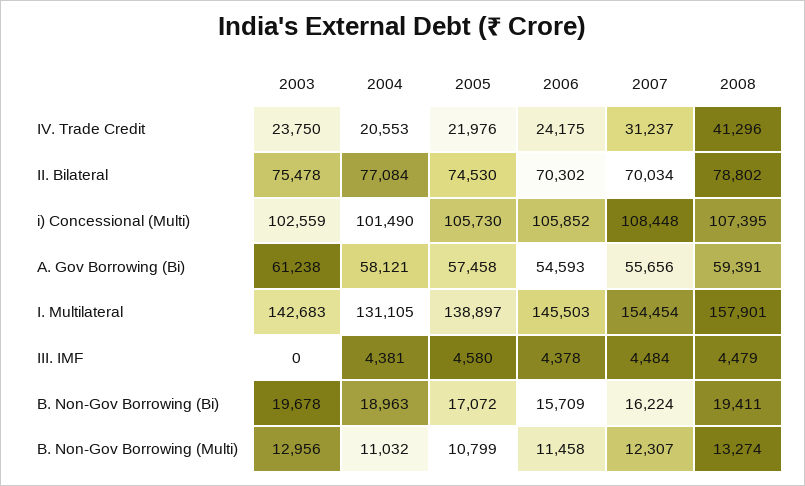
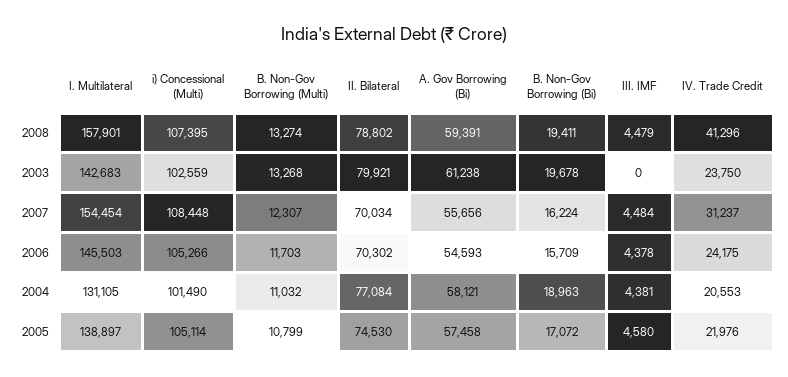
  {
    "2003": {
      "IV. Trade Credit": 23750,
-     "II. Bilateral": 75478,
+     "II. Bilateral": 79921,
      "i) Concessional (Multi)": 102559,
      "A. Gov Borrowing (Bi)": 61238,
      "I. Multilateral": 142683,
      "III. IMF": 0,
      "B. Non-Gov Borrowing (Bi)": 19678,
-     "B. Non-Gov Borrowing (Multi)": 12956
+     "B. Non-Gov Borrowing (Multi)": 13268
    },
    "2004": {
      "IV. Trade Credit": 20553,
      "II. Bilateral": 77084,
      "i) Concessional (Multi)": 101490,
      "A. Gov Borrowing (Bi)": 58121,
      "I. Multilateral": 131105,
      "III. IMF": 4381,
      "B. Non-Gov Borrowing (Bi)": 18963,
      "B. Non-Gov Borrowing (Multi)": 11032
    },
    "2005": {
      "IV. Trade Credit": 21976,
      "II. Bilateral": 74530,
-     "i) Concessional (Multi)": 105730,
+     "i) Concessional (Multi)": 105114,
      "A. Gov Borrowing (Bi)": 57458,
      "I. Multilateral": 138897,
      "III. IMF": 4580,
      "B. Non-Gov Borrowing (Bi)": 17072,
      "B. Non-Gov Borrowing (Multi)": 10799
    },
    "2006": {
      "IV. Trade Credit": 24175,
      "II. Bilateral": 70302,
-     "i) Concessional (Multi)": 105852,
+     "i) Concessional (Multi)": 105266,
      "A. Gov Borrowing (Bi)": 54593,
      "I. Multilateral": 145503,
      "III. IMF": 4378,
      "B. Non-Gov Borrowing (Bi)": 15709,
-     "B. Non-Gov Borrowing (Multi)": 11458
+     "B. Non-Gov Borrowing (Multi)": 11703
    },
    "2007": {
      "IV. Trade Credit": 31237,
      "II. Bilateral": 70034,
      "i) Concessional (Multi)": 108448,
      "A. Gov Borrowing (Bi)": 55656,
      "I. Multilateral": 154454,
      "III. IMF": 4484,
      "B. Non-Gov Borrowing (Bi)": 16224,
      "B. Non-Gov Borrowing (Multi)": 12307
    },
    "2008": {
      "IV. Trade Credit": 41296,
      "II. Bilateral": 78802,
      "i) Concessional (Multi)": 107395,
      "A. Gov Borrowing (Bi)": 59391,
      "I. Multilateral": 157901,
      "III. IMF": 4479,
      "B. Non-Gov Borrowing (Bi)": 19411,
      "B. Non-Gov Borrowing (Multi)": 13274
    }
  }

